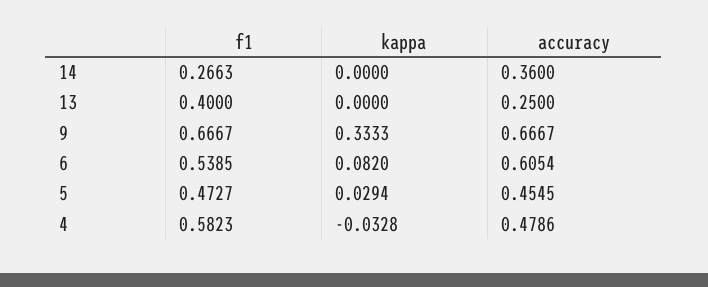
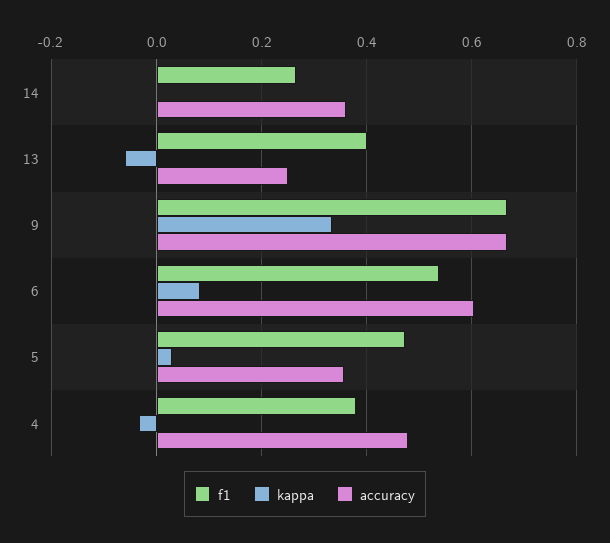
  {
    "f1": {
      "14": 0.2663,
      "13": 0.4,
      "9": 0.6667,
      "6": 0.5385,
      "5": 0.4727,
-     "4": 0.5823
+     "4": 0.38
    },
    "kappa": {
      "14": 0,
-     "13": 0,
+     "13": -0.06,
      "9": 0.3333,
      "6": 0.082,
      "5": 0.0294,
      "4": -0.0328
    },
    "accuracy": {
      "14": 0.36,
      "13": 0.25,
      "9": 0.6667,
      "6": 0.6054,
-     "5": 0.4545,
+     "5": 0.36,
      "4": 0.4786
    }
  }

